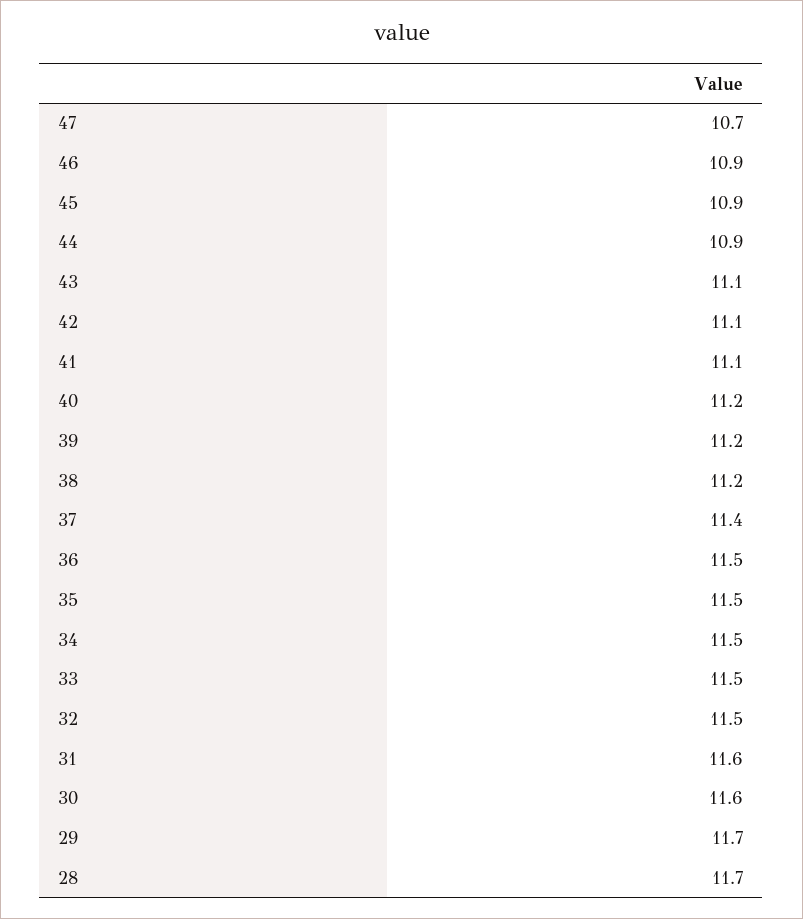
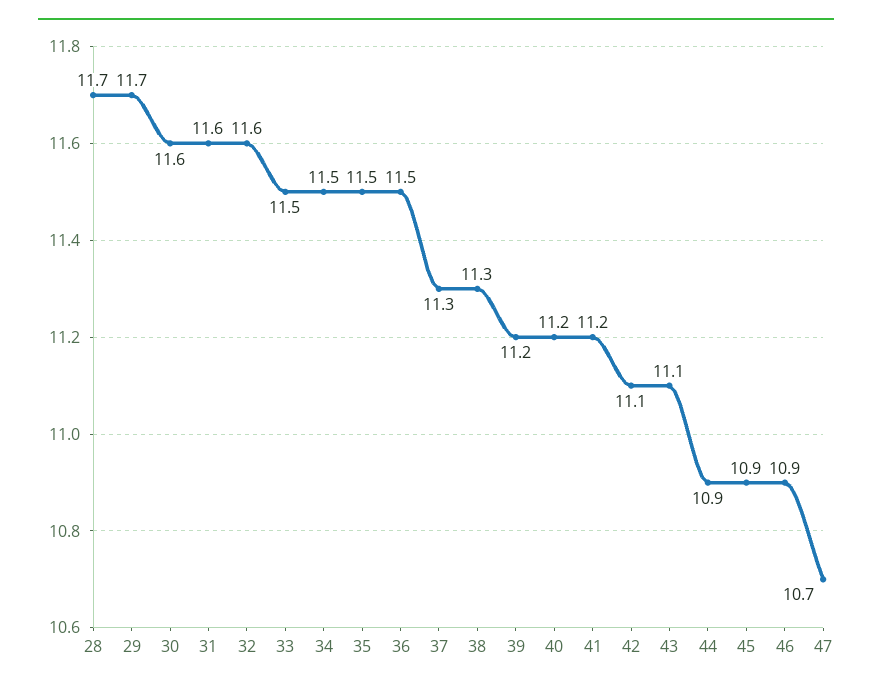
  {
    "47": 10.7,
    "46": 10.9,
    "45": 10.9,
    "44": 10.9,
    "43": 11.1,
    "42": 11.1,
-   "41": 11.1,
+   "41": 11.2,
    "40": 11.2,
    "39": 11.2,
-   "38": 11.2,
+   "38": 11.3,
-   "37": 11.4,
+   "37": 11.3,
    "36": 11.5,
    "35": 11.5,
    "34": 11.5,
    "33": 11.5,
-   "32": 11.5,
+   "32": 11.6,
    "31": 11.6,
    "30": 11.6,
    "29": 11.7,
    "28": 11.7
  }

